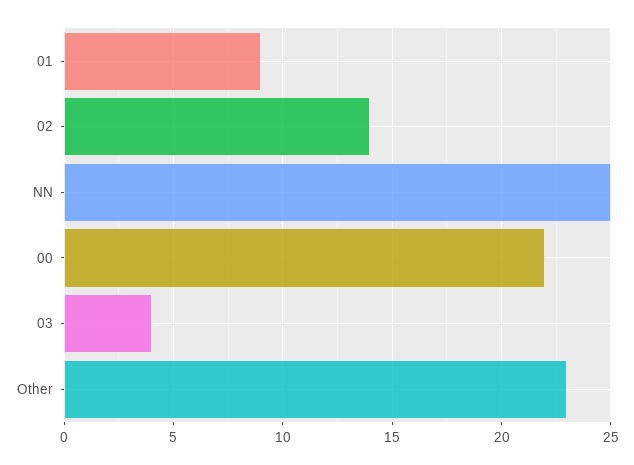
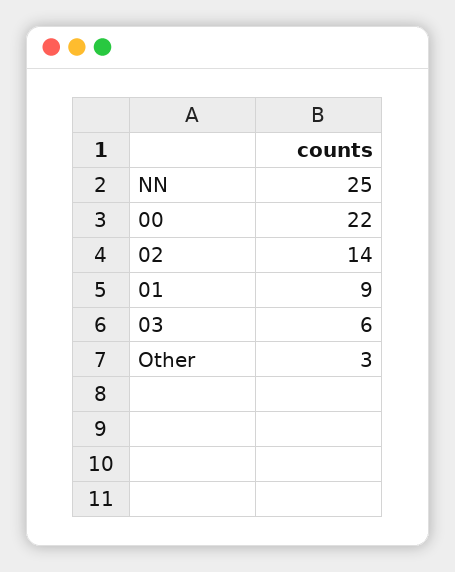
  {
    "01": 9,
    "02": 14,
    "NN": 25,
    "00": 22,
-   "03": 4,
+   "03": 6,
-   "Other": 23
+   "Other": 3
  }

